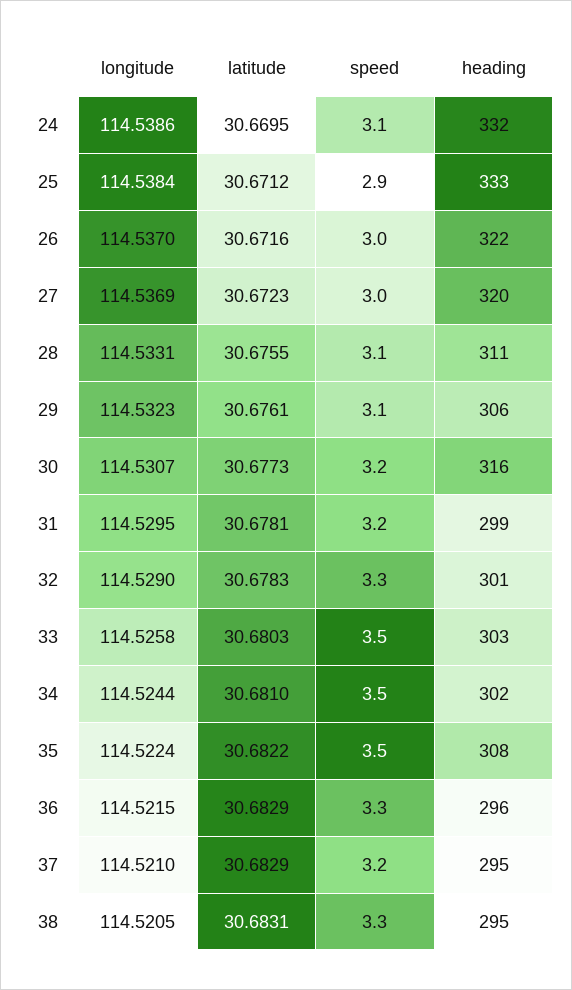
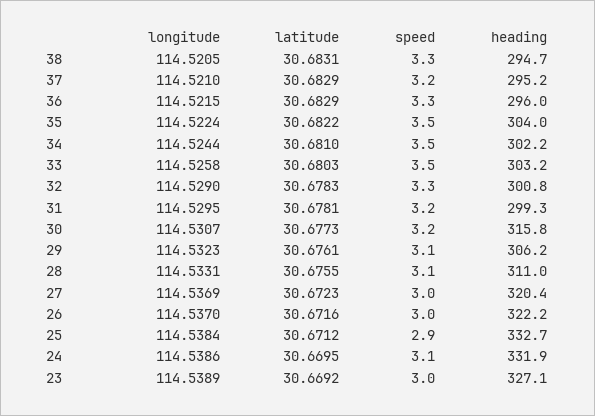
  {
    "longitude": {
      "24": 114.5386,
      "25": 114.5384,
      "26": 114.537,
      "27": 114.5369,
      "28": 114.5331,
      "29": 114.5323,
      "30": 114.5307,
      "31": 114.5295,
      "32": 114.529,
      "33": 114.5258,
      "34": 114.5244,
      "35": 114.5224,
      "36": 114.5215,
      "37": 114.521,
-     "38": 114.5205
+     "38": 114.5205,
+     "23": 114.5389
    },
    "latitude": {
      "24": 30.6695,
      "25": 30.6712,
      "26": 30.6716,
      "27": 30.6723,
      "28": 30.6755,
      "29": 30.6761,
      "30": 30.6773,
      "31": 30.6781,
      "32": 30.6783,
      "33": 30.6803,
      "34": 30.681,
      "35": 30.6822,
      "36": 30.6829,
      "37": 30.6829,
-     "38": 30.6831
+     "38": 30.6831,
+     "23": 30.6692
    },
    "speed": {
      "24": 3.1,
      "25": 2.9,
      "26": 3,
      "27": 3,
      "28": 3.1,
      "29": 3.1,
      "30": 3.2,
      "31": 3.2,
      "32": 3.3,
      "33": 3.5,
      "34": 3.5,
      "35": 3.5,
      "36": 3.3,
      "37": 3.2,
-     "38": 3.3
+     "38": 3.3,
+     "23": 3
    },
    "heading": {
      "24": 331.9,
      "25": 332.7,
      "26": 322.2,
      "27": 320.4,
      "28": 311,
      "29": 306.2,
      "30": 315.8,
      "31": 299.3,
      "32": 300.8,
      "33": 303.2,
      "34": 302.2,
-     "35": 308,
+     "35": 304,
      "36": 296,
      "37": 295.2,
-     "38": 294.7
+     "38": 294.7,
+     "23": 327.1
    }
  }

